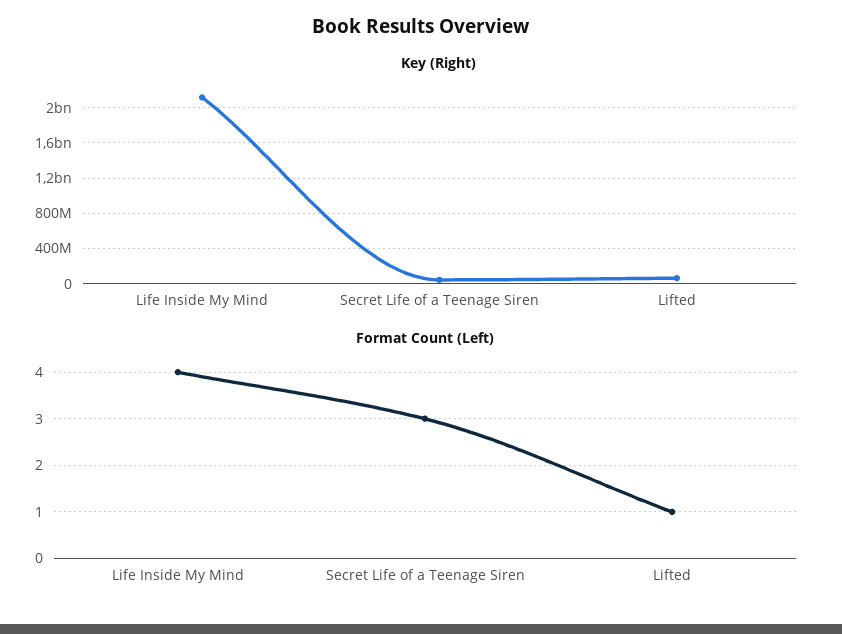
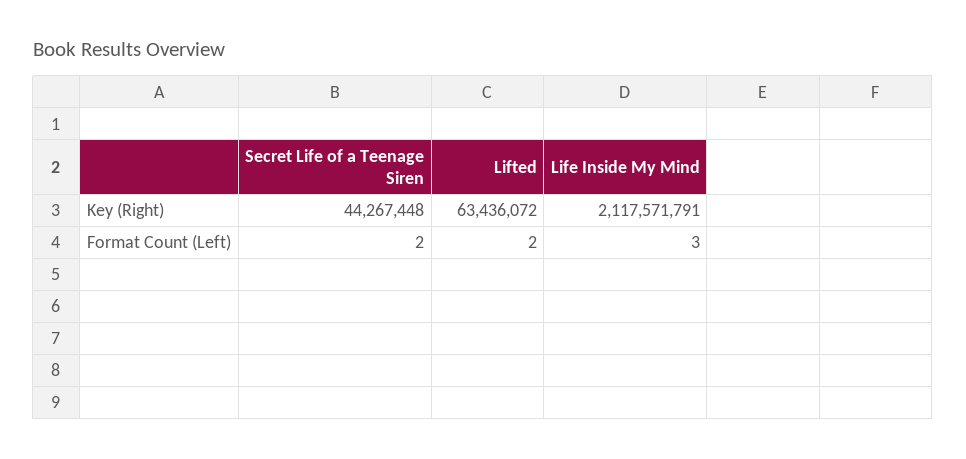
  {
    "Key (Right)": {
      "Life Inside My Mind": 2117571791,
      "Secret Life of a Teenage Siren": 44267448,
      "Lifted": 63436072
    },
    "Format Count (Left)": {
-     "Life Inside My Mind": 4,
+     "Life Inside My Mind": 3,
-     "Secret Life of a Teenage Siren": 3,
+     "Secret Life of a Teenage Siren": 2,
-     "Lifted": 1
+     "Lifted": 2
    }
  }

